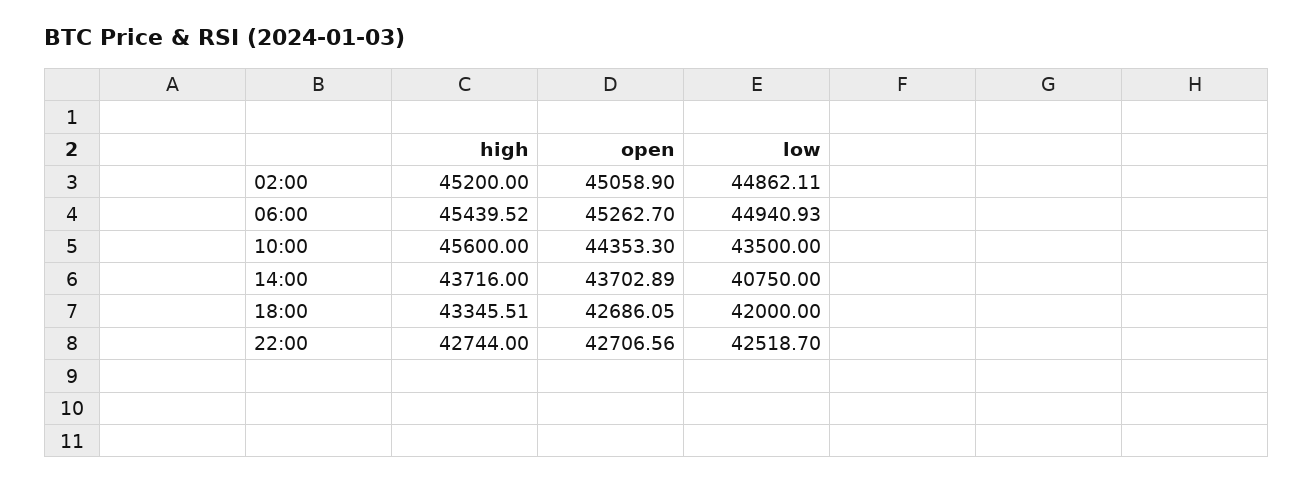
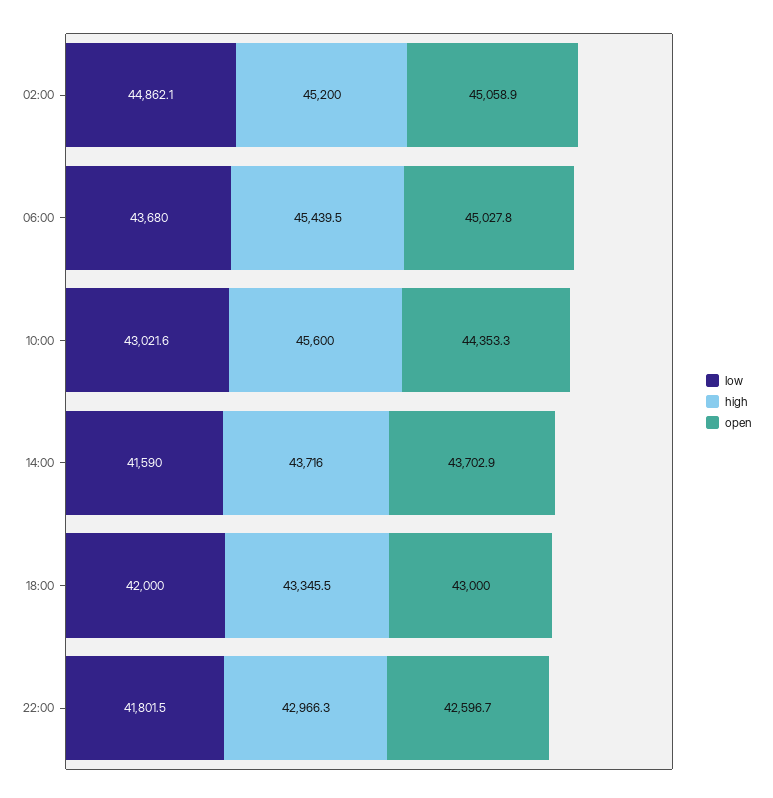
  {
    "high": {
      "02:00": 45200,
      "06:00": 45439.52,
      "10:00": 45600,
      "14:00": 43716,
      "18:00": 43345.51,
-     "22:00": 42744
+     "22:00": 42966.3
    },
    "open": {
      "02:00": 45058.9,
-     "06:00": 45262.7,
+     "06:00": 45027.8,
      "10:00": 44353.3,
      "14:00": 43702.89,
-     "18:00": 42686.05,
+     "18:00": 43000,
-     "22:00": 42706.56
+     "22:00": 42596.7
    },
    "low": {
      "02:00": 44862.11,
-     "06:00": 44940.93,
+     "06:00": 43680,
-     "10:00": 43500,
+     "10:00": 43021.6,
-     "14:00": 40750,
+     "14:00": 41590,
      "18:00": 42000,
-     "22:00": 42518.7
+     "22:00": 41801.5
    }
  }

